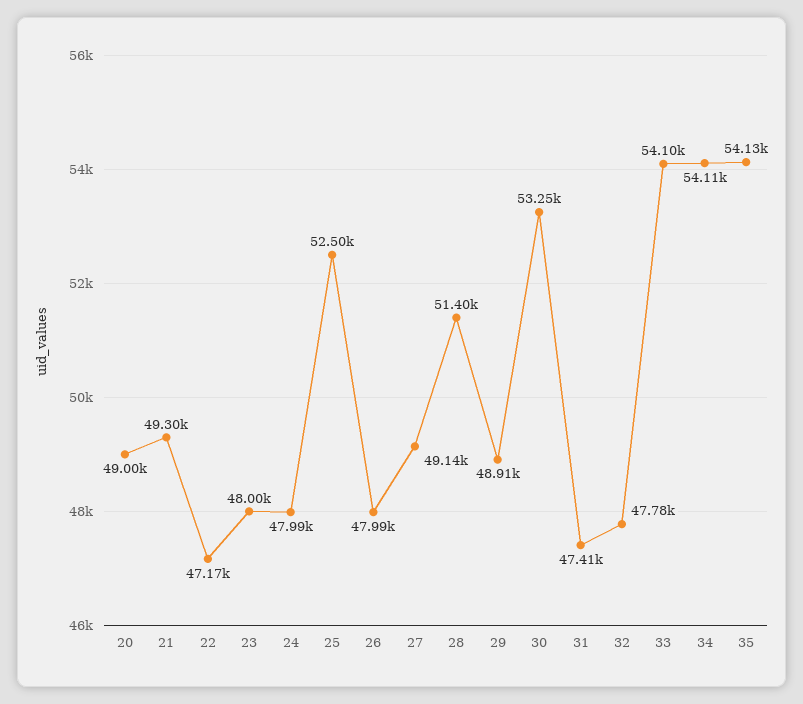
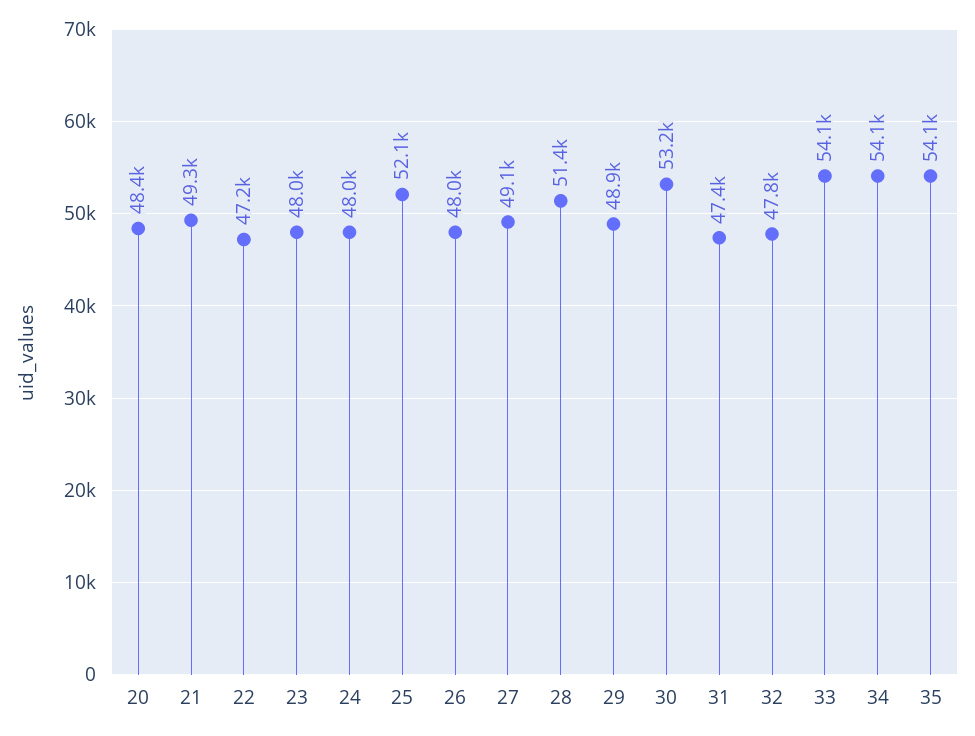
  {
-   "20": 49000,
+   "20": 48400,
    "21": 49300,
    "22": 47170,
    "23": 48000,
    "24": 47990,
-   "25": 52500,
+   "25": 52100,
    "26": 47990,
    "27": 49140,
    "28": 51400,
    "29": 48910,
    "30": 53250,
    "31": 47410,
    "32": 47780,
    "33": 54100,
    "34": 54110,
    "35": 54130
  }

